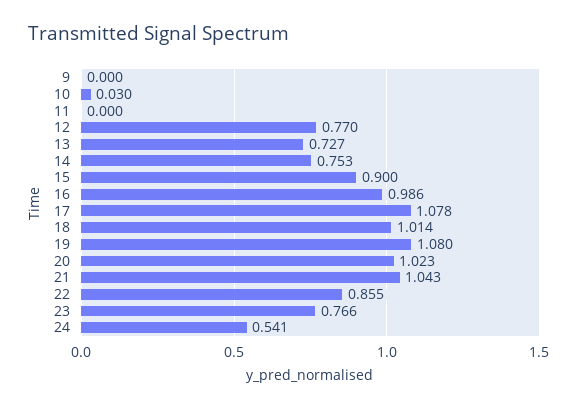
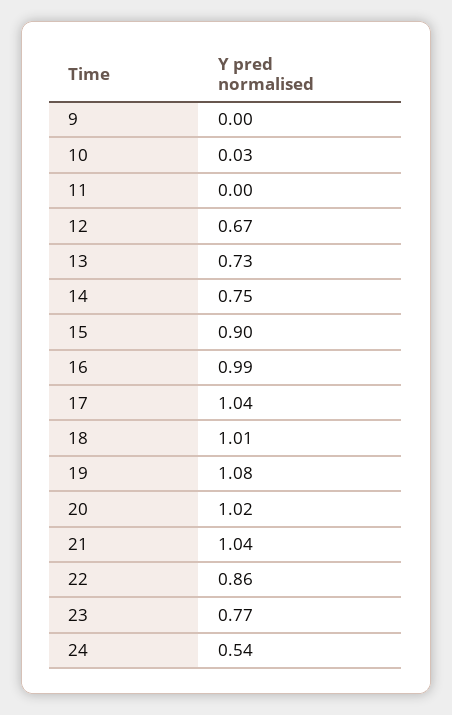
  {
    "9": 0,
    "10": 0.03,
    "11": 0,
-   "12": 0.77,
+   "12": 0.67,
    "13": 0.727,
    "14": 0.753,
    "15": 0.9,
    "16": 0.986,
-   "17": 1.078,
+   "17": 1.04,
    "18": 1.014,
    "19": 1.08,
    "20": 1.023,
    "21": 1.043,
    "22": 0.855,
    "23": 0.766,
    "24": 0.541
  }

